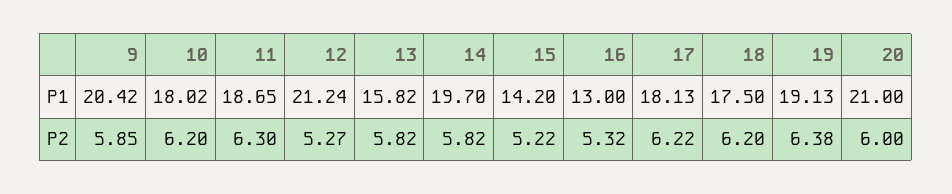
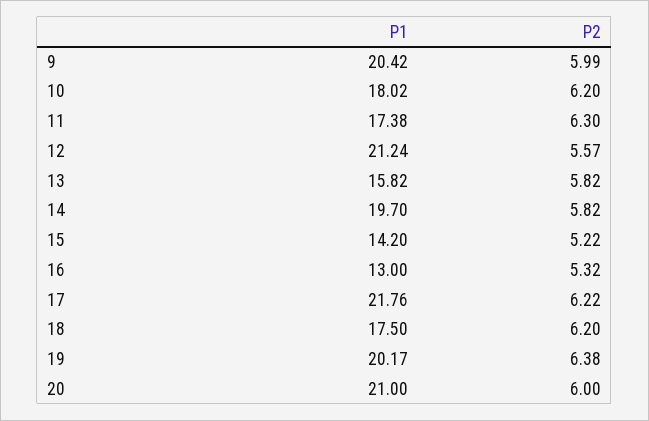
  {
    "9": {
      "P1": 20.42,
-     "P2": 5.85
+     "P2": 5.99
    },
    "10": {
      "P1": 18.02,
      "P2": 6.2
    },
    "11": {
-     "P1": 18.65,
+     "P1": 17.38,
      "P2": 6.3
    },
    "12": {
      "P1": 21.24,
-     "P2": 5.27
+     "P2": 5.57
    },
    "13": {
      "P1": 15.82,
      "P2": 5.82
    },
    "14": {
      "P1": 19.7,
      "P2": 5.82
    },
    "15": {
      "P1": 14.2,
      "P2": 5.22
    },
    "16": {
      "P1": 13,
      "P2": 5.32
    },
    "17": {
-     "P1": 18.13,
+     "P1": 21.76,
      "P2": 6.22
    },
    "18": {
      "P1": 17.5,
      "P2": 6.2
    },
    "19": {
-     "P1": 19.13,
+     "P1": 20.17,
      "P2": 6.38
    },
    "20": {
      "P1": 21,
      "P2": 6
    }
  }

